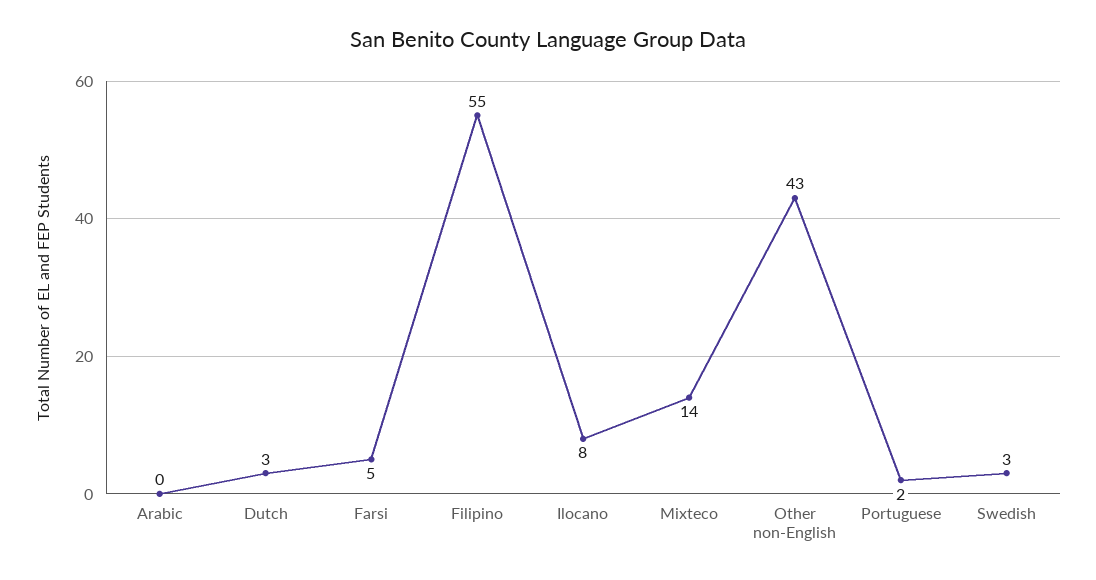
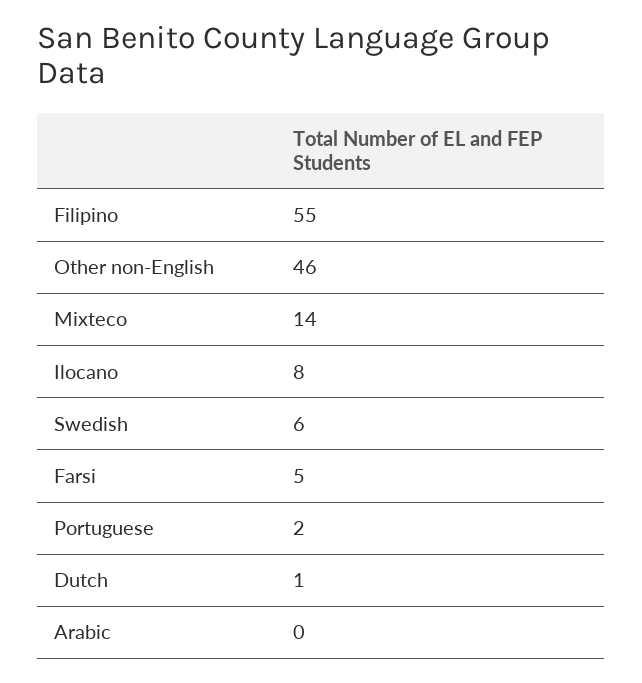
  {
    "Arabic": 0,
-   "Dutch": 3,
+   "Dutch": 1,
    "Farsi": 5,
    "Filipino": 55,
    "Ilocano": 8,
    "Mixteco": 14,
-   "Other non-English": 43,
+   "Other non-English": 46,
    "Portuguese": 2,
-   "Swedish": 3
+   "Swedish": 6
  }

